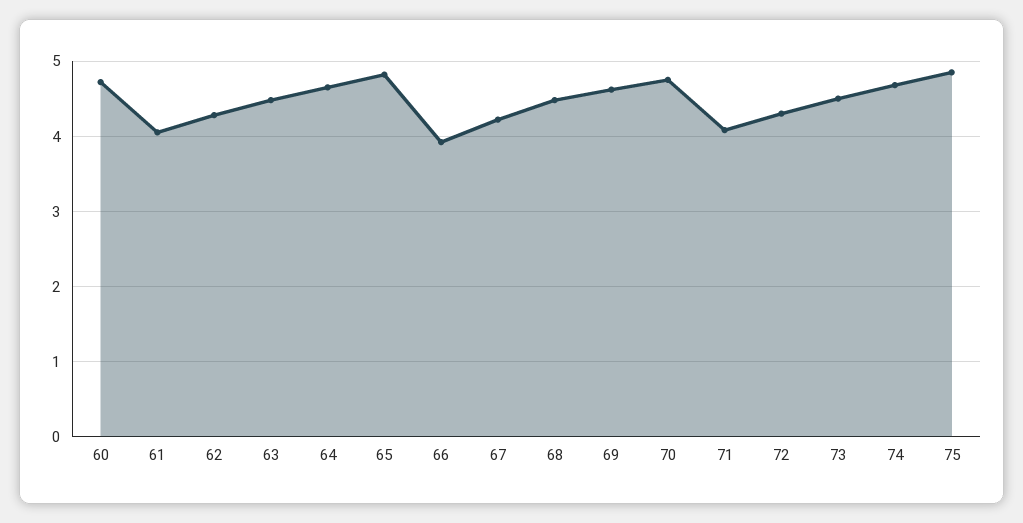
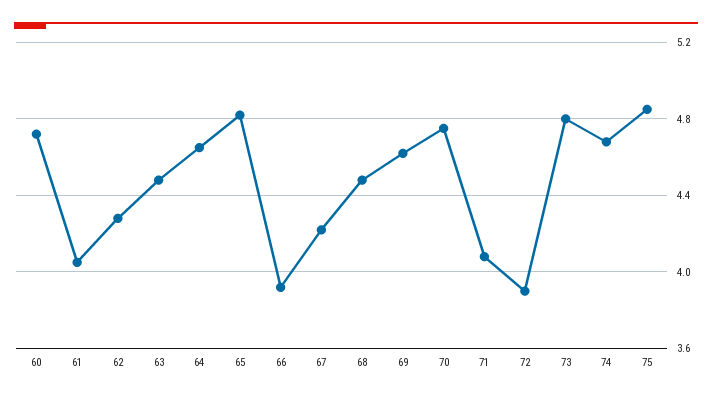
  {
    "60": 4.7,
    "61": 4.05,
    "62": 4.3,
    "63": 4.5,
    "64": 4.65,
    "65": 4.8,
    "66": 3.9,
    "67": 4.2,
    "68": 4.5,
    "69": 4.6,
    "70": 4.75,
    "71": 4.1,
-   "72": 4.3,
+   "72": 3.9,
-   "73": 4.5,
+   "73": 4.8,
    "74": 4.7,
    "75": 4.85
  }

